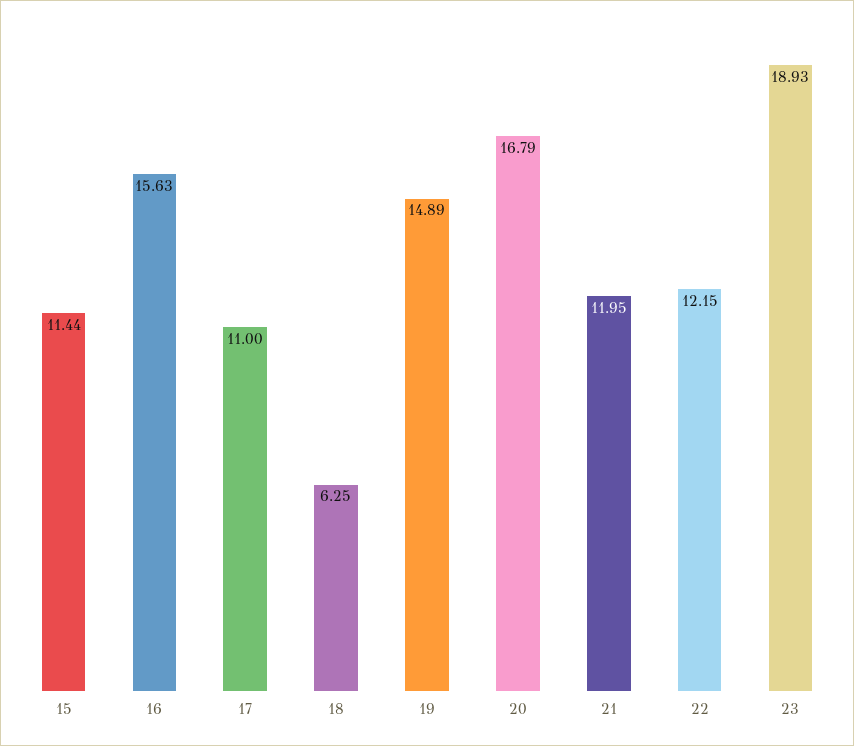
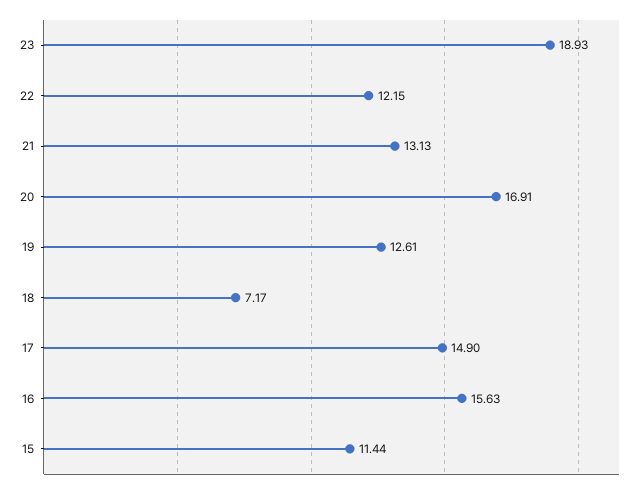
  {
    "15": 11.44,
    "16": 15.63,
-   "17": 11,
+   "17": 14.9,
-   "18": 6.25,
+   "18": 7.17,
-   "19": 14.89,
+   "19": 12.61,
-   "20": 16.79,
+   "20": 16.91,
-   "21": 11.95,
+   "21": 13.13,
    "22": 12.15,
    "23": 18.93
  }

